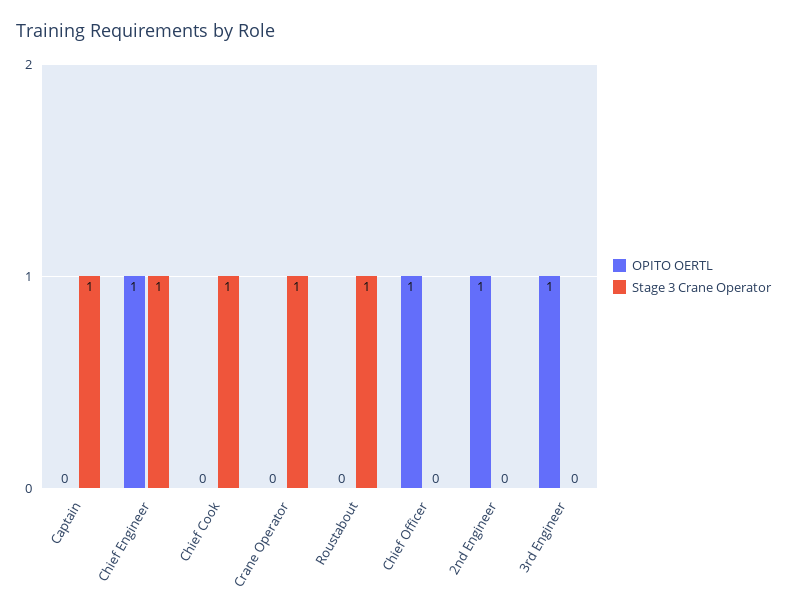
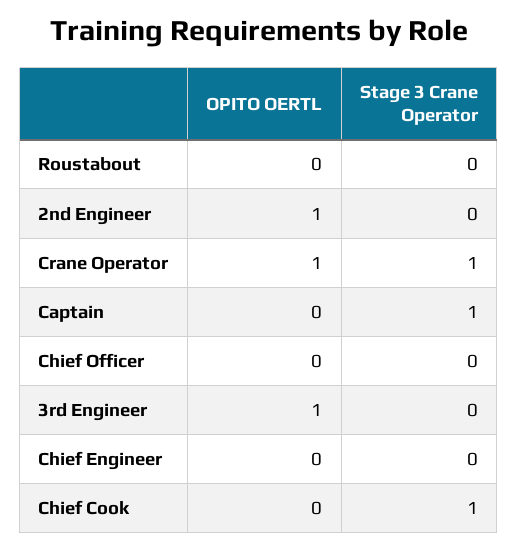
  {
    "OPITO OERTL": {
      "Captain": 0,
-     "Chief Engineer": 1,
+     "Chief Engineer": 0,
      "Chief Cook": 0,
-     "Crane Operator": 0,
+     "Crane Operator": 1,
      "Roustabout": 0,
-     "Chief Officer": 1,
+     "Chief Officer": 0,
      "2nd Engineer": 1,
      "3rd Engineer": 1
    },
    "Stage 3 Crane Operator": {
      "Captain": 1,
-     "Chief Engineer": 1,
+     "Chief Engineer": 0,
      "Chief Cook": 1,
      "Crane Operator": 1,
-     "Roustabout": 1,
+     "Roustabout": 0,
      "Chief Officer": 0,
      "2nd Engineer": 0,
      "3rd Engineer": 0
    }
  }

